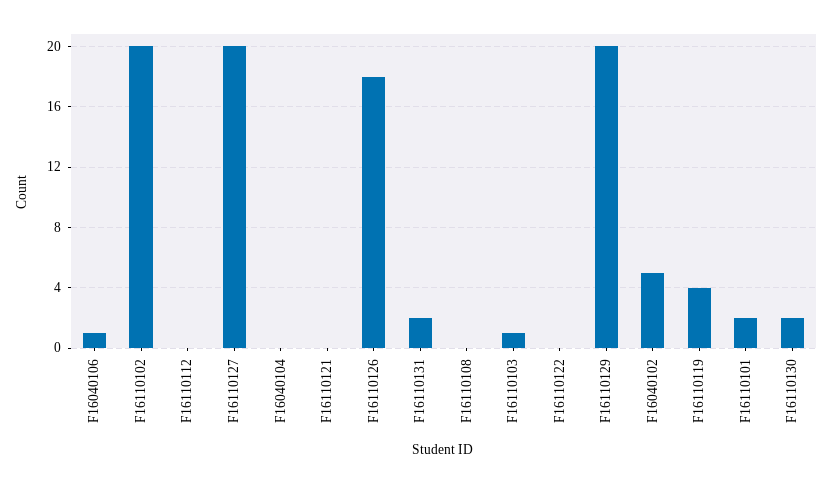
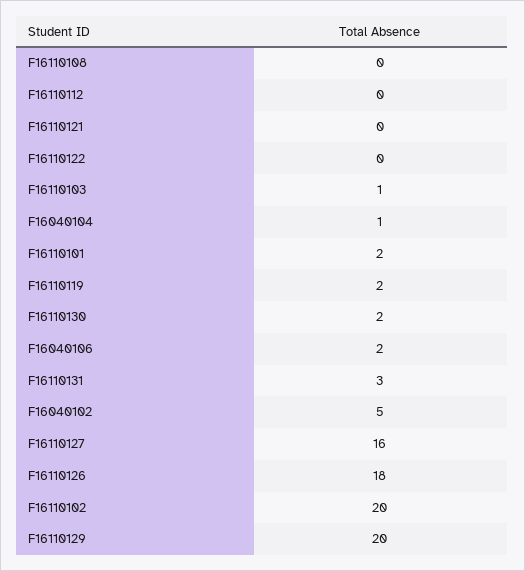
  {
-   "F16040106": 1,
+   "F16040106": 2,
    "F16110102": 20,
    "F16110112": 0,
-   "F16110127": 20,
+   "F16110127": 16,
-   "F16040104": 0,
+   "F16040104": 1,
    "F16110121": 0,
    "F16110126": 18,
-   "F16110131": 2,
+   "F16110131": 3,
    "F16110108": 0,
    "F16110103": 1,
    "F16110122": 0,
    "F16110129": 20,
    "F16040102": 5,
-   "F16110119": 4,
+   "F16110119": 2,
    "F16110101": 2,
    "F16110130": 2
  }

